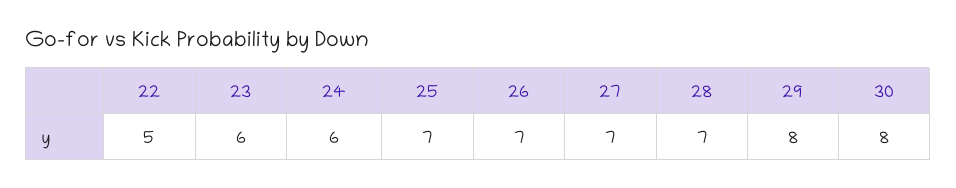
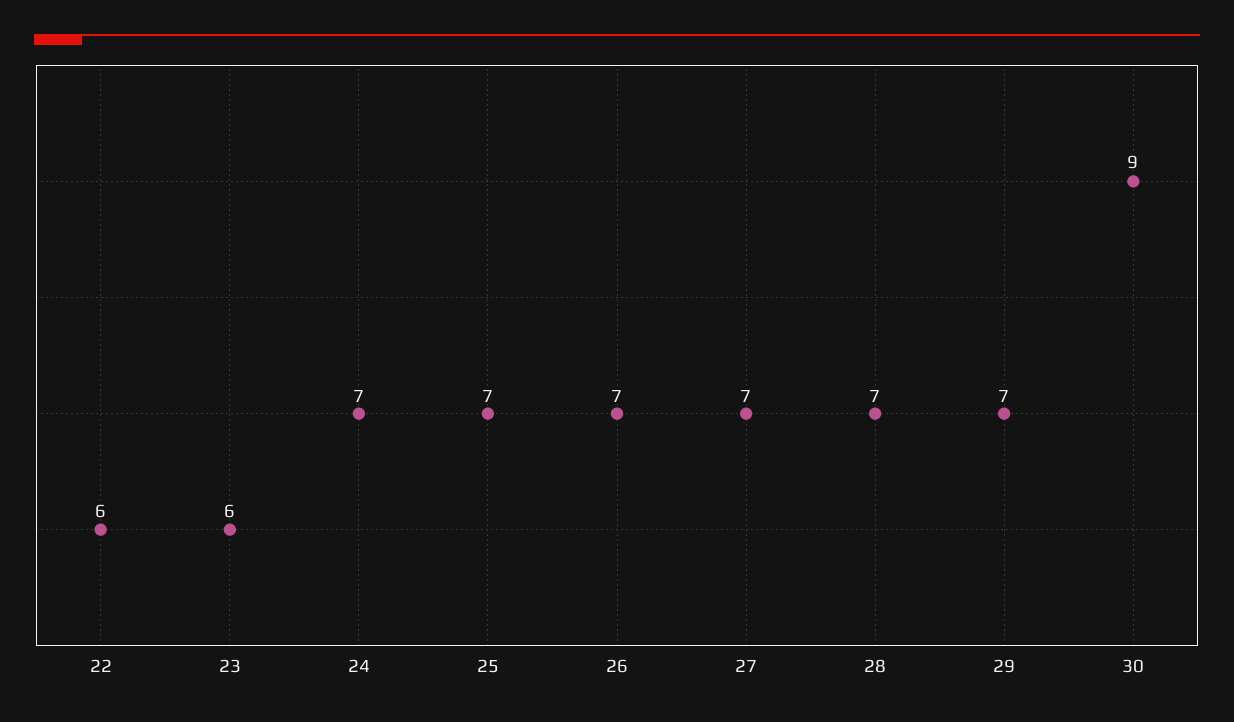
  {
-   "22": 5,
+   "22": 6,
    "23": 6,
-   "24": 6,
+   "24": 7,
    "25": 7,
    "26": 7,
    "27": 7,
    "28": 7,
-   "29": 8,
+   "29": 7,
-   "30": 8
+   "30": 9
  }

